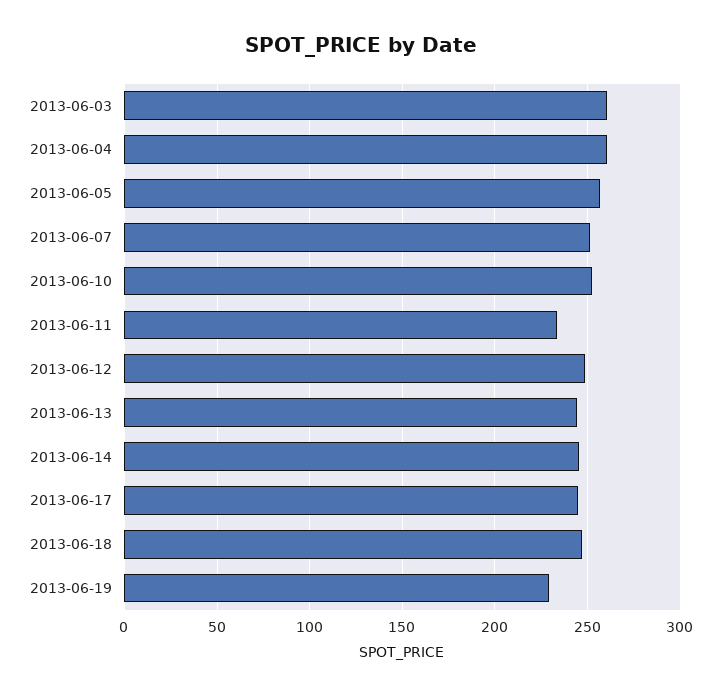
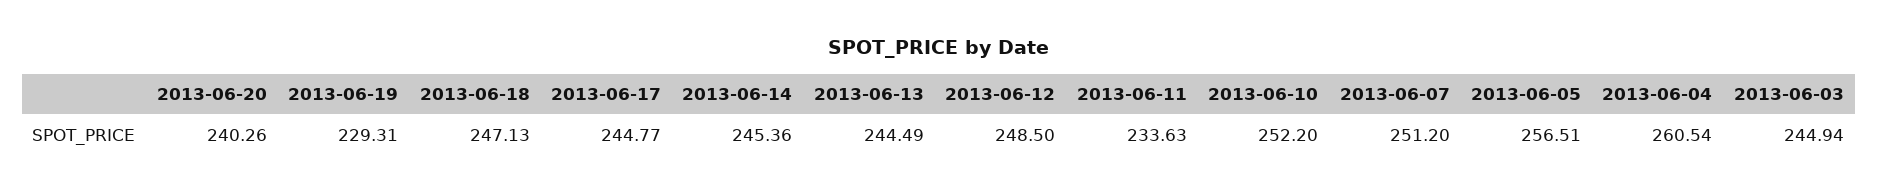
  {
-   "2013-06-03": 260,
+   "2013-06-03": 244.94,
    "2013-06-04": 260.54,
    "2013-06-05": 256.51,
    "2013-06-07": 251.2,
    "2013-06-10": 252.2,
    "2013-06-11": 233.63,
    "2013-06-12": 248.5,
    "2013-06-13": 244.49,
    "2013-06-14": 245.36,
    "2013-06-17": 244.77,
    "2013-06-18": 247.13,
-   "2013-06-19": 229.31
+   "2013-06-19": 229.31,
+   "2013-06-20": 240.26
  }

